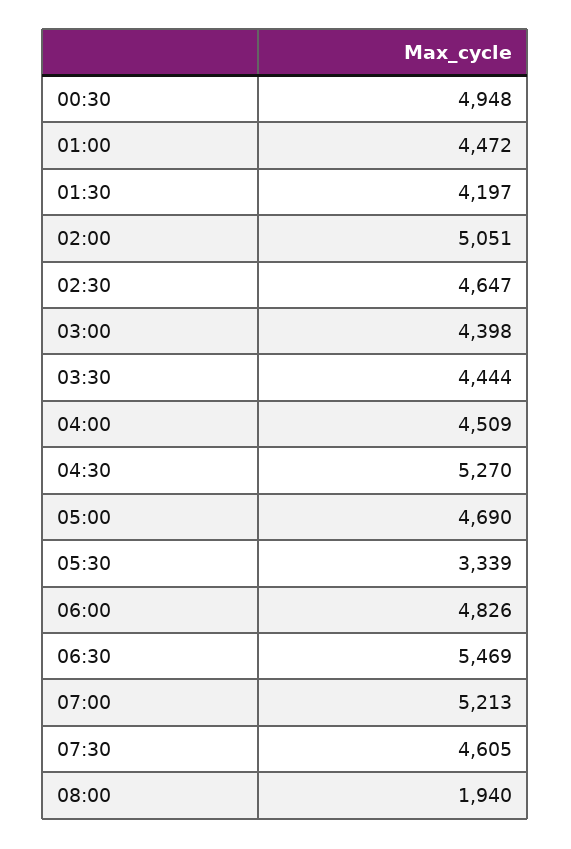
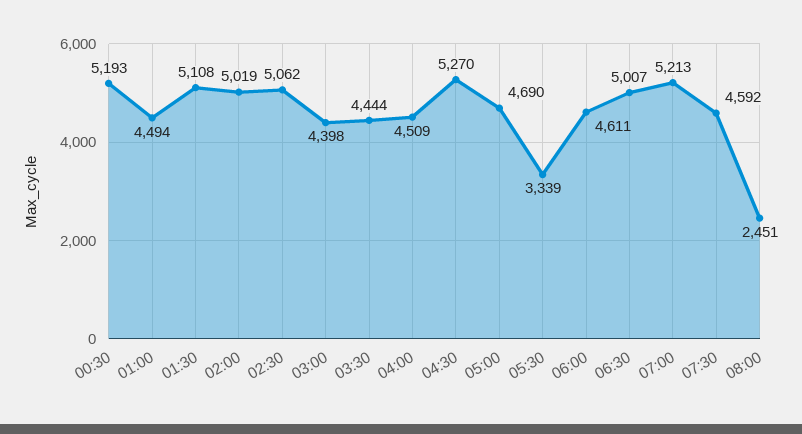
  {
-   "00:30": 4948,
+   "00:30": 5193,
-   "01:00": 4472,
+   "01:00": 4494,
-   "01:30": 4197,
+   "01:30": 5108,
-   "02:00": 5051,
+   "02:00": 5019,
-   "02:30": 4647,
+   "02:30": 5062,
    "03:00": 4398,
    "03:30": 4444,
    "04:00": 4509,
    "04:30": 5270,
    "05:00": 4690,
    "05:30": 3339,
-   "06:00": 4826,
+   "06:00": 4611,
-   "06:30": 5469,
+   "06:30": 5007,
    "07:00": 5213,
-   "07:30": 4605,
+   "07:30": 4592,
-   "08:00": 1940
+   "08:00": 2451
  }

